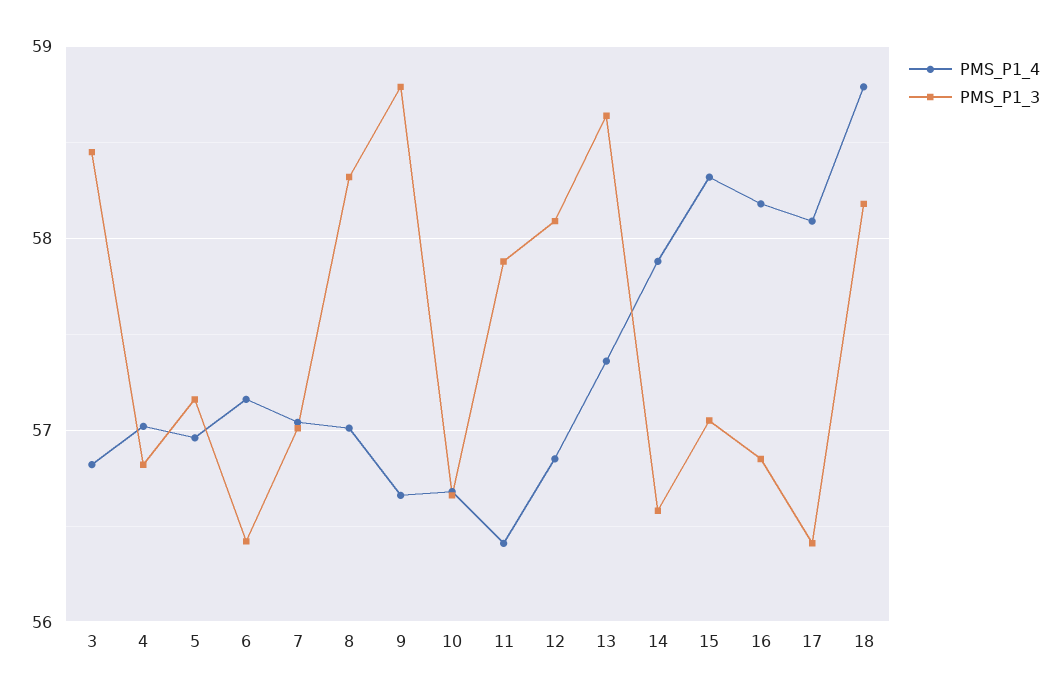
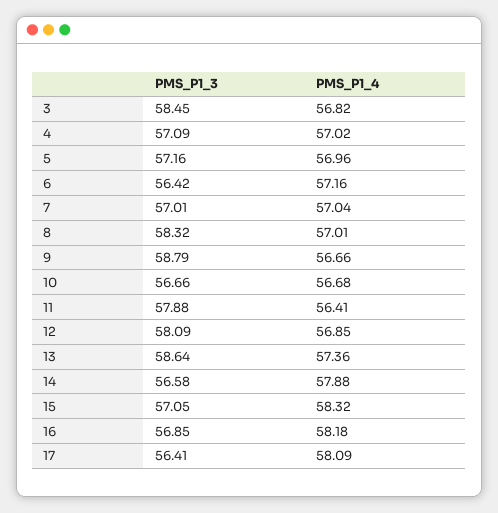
  {
    "PMS_P1_4": {
      "3": 56.82,
      "4": 57.02,
      "5": 56.96,
      "6": 57.16,
      "7": 57.04,
      "8": 57.01,
      "9": 56.66,
      "10": 56.68,
      "11": 56.41,
      "12": 56.85,
      "13": 57.36,
      "14": 57.88,
      "15": 58.32,
      "16": 58.18,
-     "17": 58.09,
+     "17": 58.09
-     "18": 58.8
    },
    "PMS_P1_3": {
      "3": 58.45,
-     "4": 56.8,
+     "4": 57.09,
      "5": 57.16,
      "6": 56.42,
      "7": 57.01,
      "8": 58.32,
      "9": 58.79,
      "10": 56.66,
      "11": 57.88,
      "12": 58.09,
      "13": 58.64,
      "14": 56.58,
      "15": 57.05,
      "16": 56.85,
-     "17": 56.41,
+     "17": 56.41
-     "18": 58.2
    }
  }

